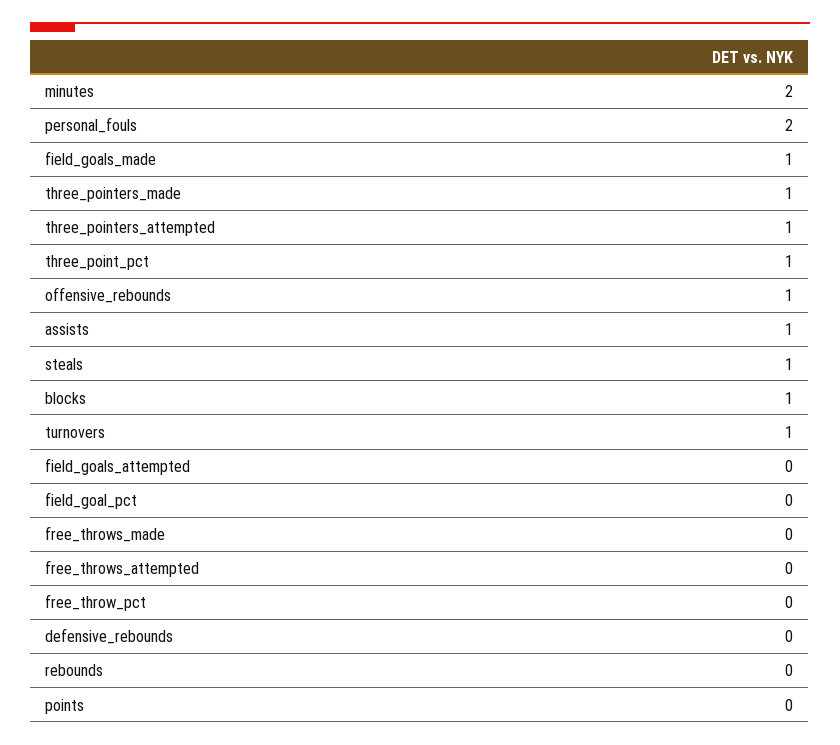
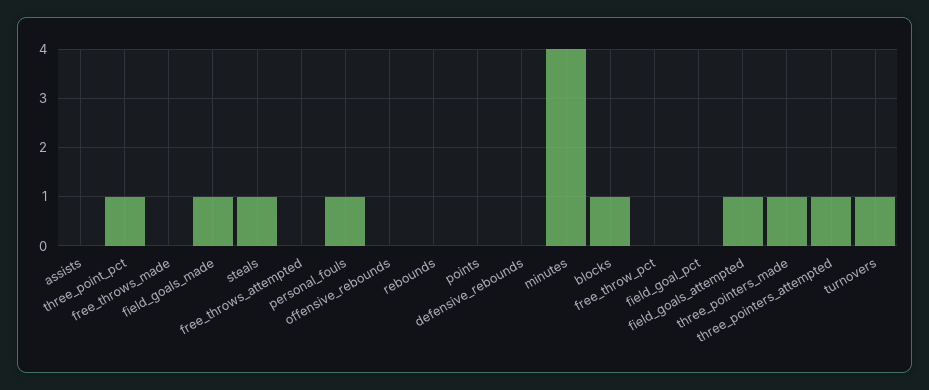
  {
-   "minutes": 2,
+   "minutes": 4,
-   "personal_fouls": 2,
+   "personal_fouls": 1,
    "field_goals_made": 1,
    "three_pointers_made": 1,
    "three_pointers_attempted": 1,
    "three_point_pct": 1,
-   "offensive_rebounds": 1,
+   "offensive_rebounds": 0,
-   "assists": 1,
+   "assists": 0,
    "steals": 1,
    "blocks": 1,
    "turnovers": 1,
-   "field_goals_attempted": 0,
+   "field_goals_attempted": 1,
    "field_goal_pct": 0,
    "free_throws_made": 0,
    "free_throws_attempted": 0,
    "free_throw_pct": 0,
    "defensive_rebounds": 0,
    "rebounds": 0,
    "points": 0
  }

